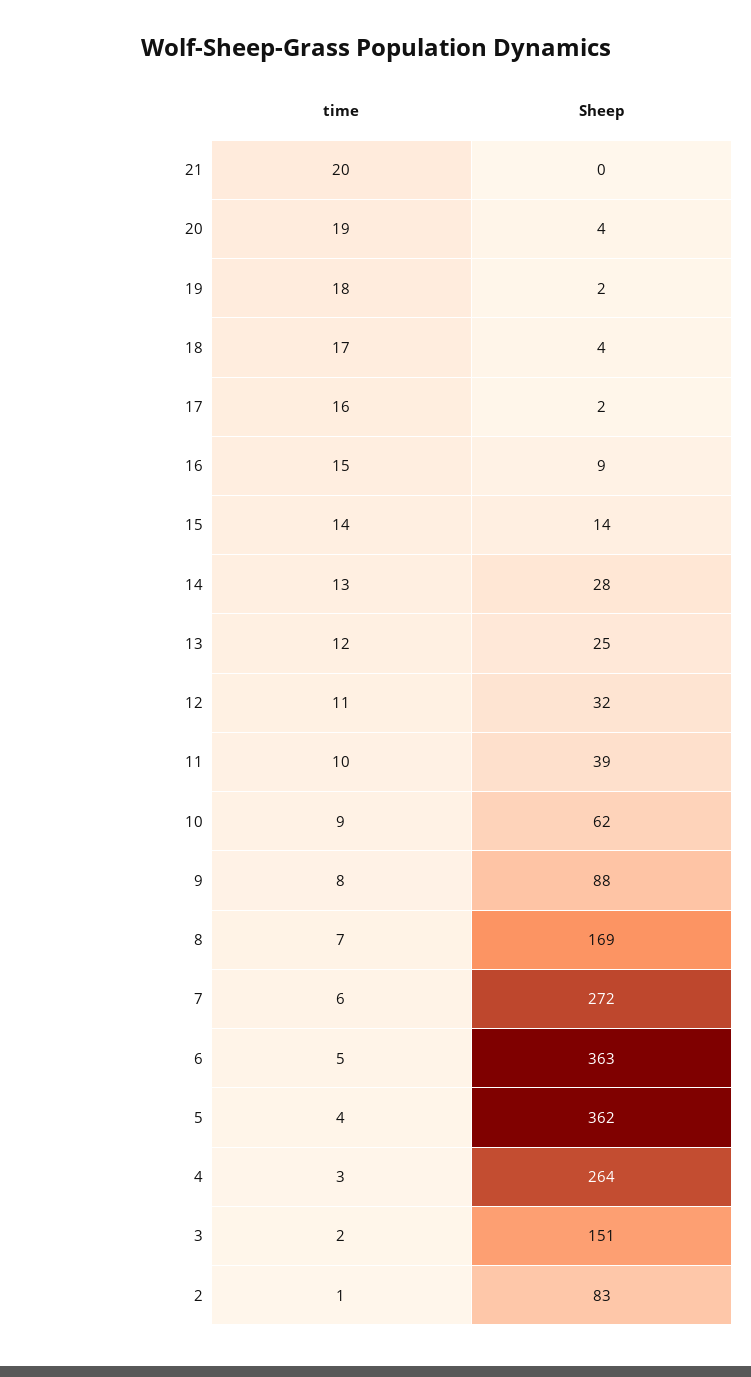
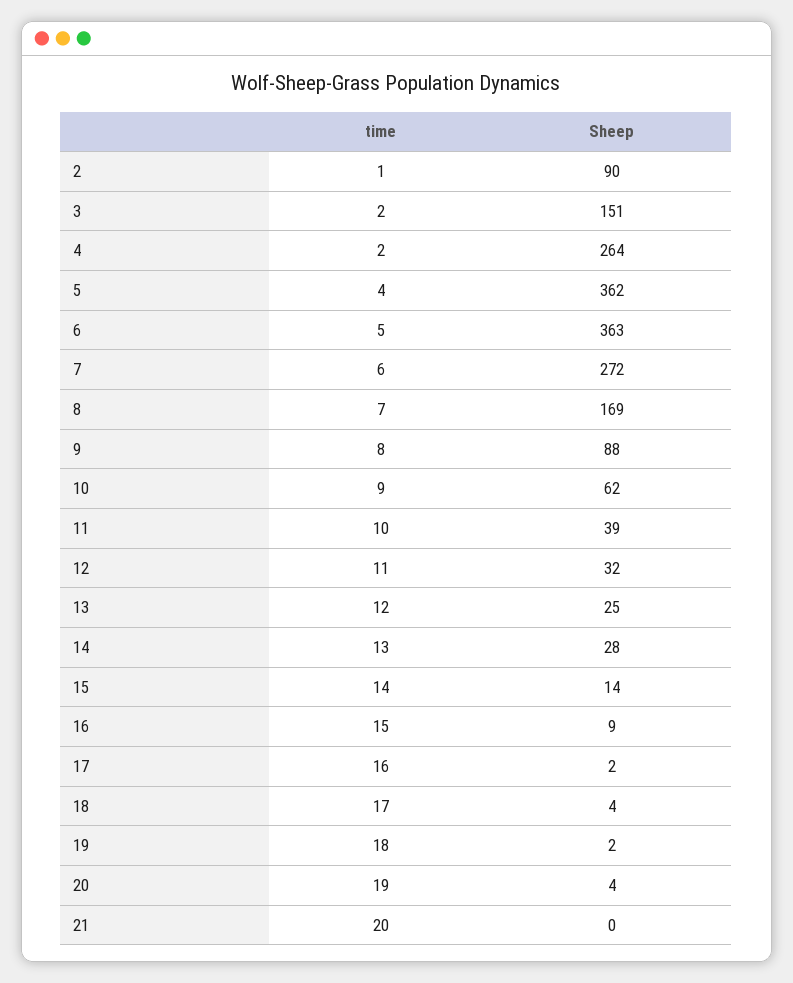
  {
    "time": {
      "21": 20,
      "20": 19,
      "19": 18,
      "18": 17,
      "17": 16,
      "16": 15,
      "15": 14,
      "14": 13,
      "13": 12,
      "12": 11,
      "11": 10,
      "10": 9,
      "9": 8,
      "8": 7,
      "7": 6,
      "6": 5,
      "5": 4,
-     "4": 3,
+     "4": 2,
      "3": 2,
      "2": 1
    },
    "Sheep": {
      "21": 0,
      "20": 4,
      "19": 2,
      "18": 4,
      "17": 2,
      "16": 9,
      "15": 14,
      "14": 28,
      "13": 25,
      "12": 32,
      "11": 39,
      "10": 62,
      "9": 88,
      "8": 169,
      "7": 272,
      "6": 363,
      "5": 362,
      "4": 264,
      "3": 151,
-     "2": 83
+     "2": 90
    }
  }

